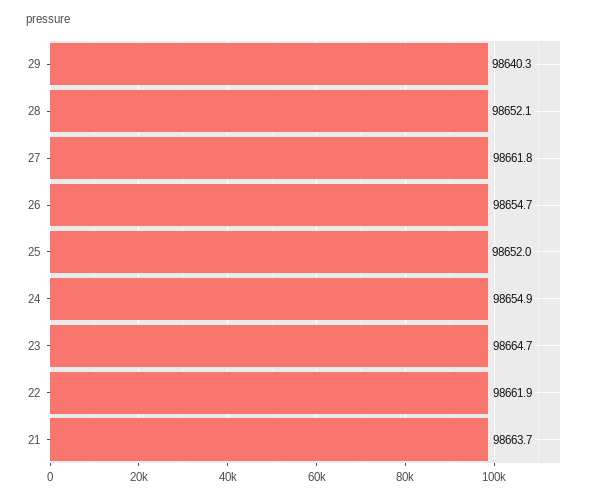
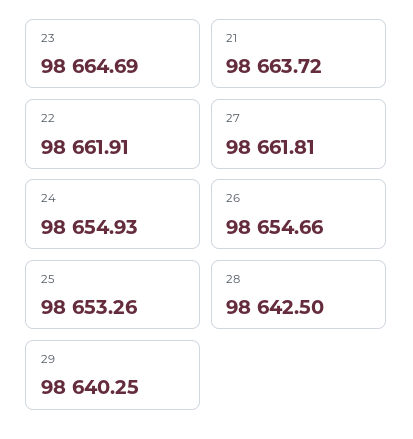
  {
    "29": 98640.25,
-   "28": 98652.1,
+   "28": 98642.5,
    "27": 98661.81,
    "26": 98654.66,
-   "25": 98652,
+   "25": 98653.26,
    "24": 98654.93,
    "23": 98664.69,
    "22": 98661.91,
    "21": 98663.72
  }

